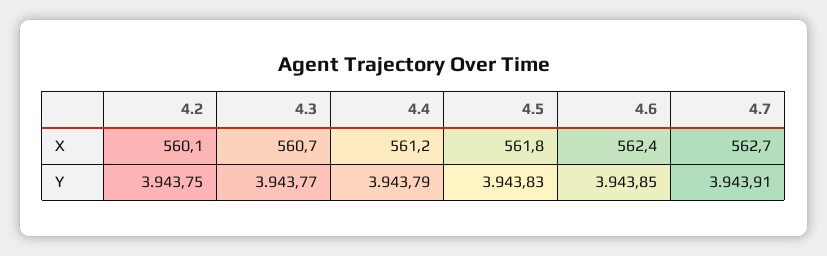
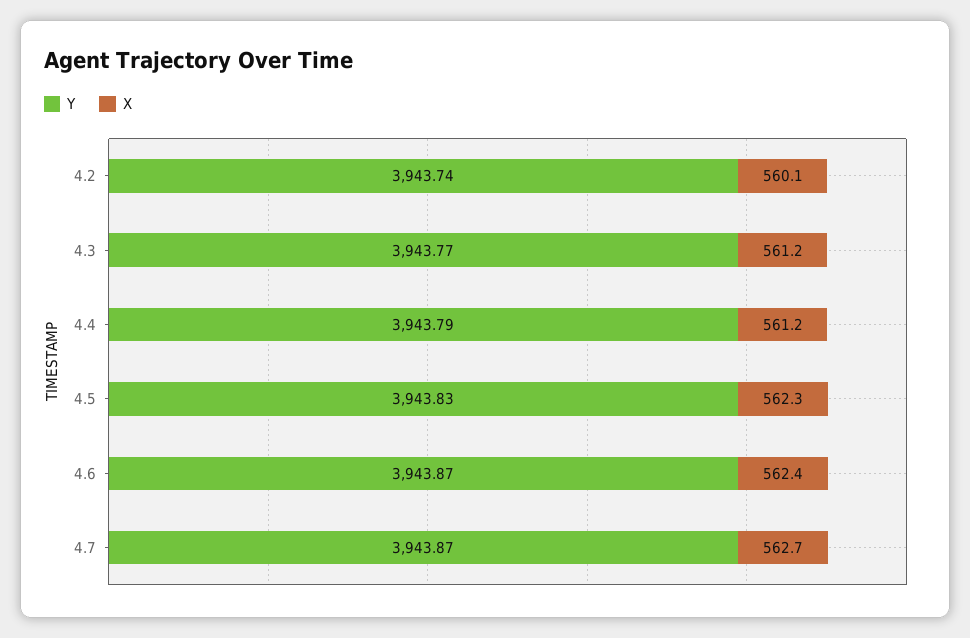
  {
    "X": {
      "4.2": 560.1,
-     "4.3": 560.7,
+     "4.3": 561.2,
      "4.4": 561.2,
-     "4.5": 561.8,
+     "4.5": 562.3,
      "4.6": 562.4,
      "4.7": 562.7
    },
    "Y": {
-     "4.2": 3943.75,
+     "4.2": 3943.74,
      "4.3": 3943.77,
      "4.4": 3943.79,
      "4.5": 3943.83,
-     "4.6": 3943.85,
+     "4.6": 3943.87,
-     "4.7": 3943.91
+     "4.7": 3943.87
    }
  }

